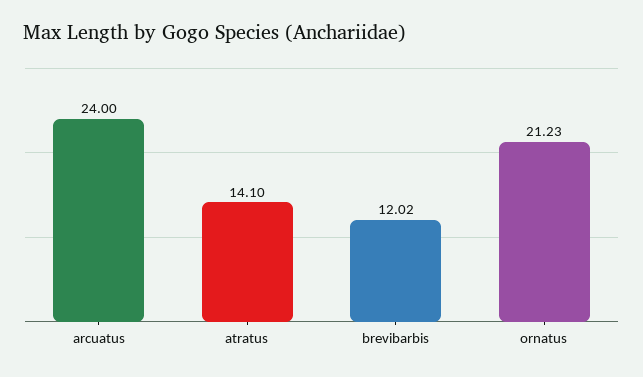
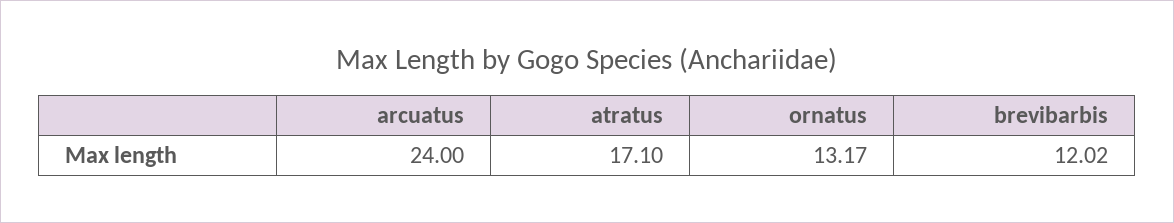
  {
    "arcuatus": 24,
-   "atratus": 14.1,
+   "atratus": 17.1,
    "brevibarbis": 12.02,
-   "ornatus": 21.23
+   "ornatus": 13.17
  }

